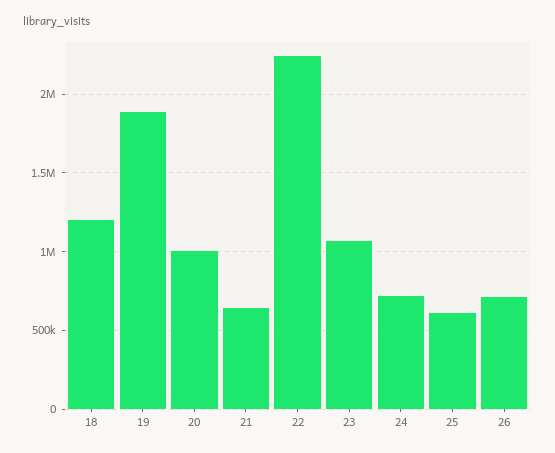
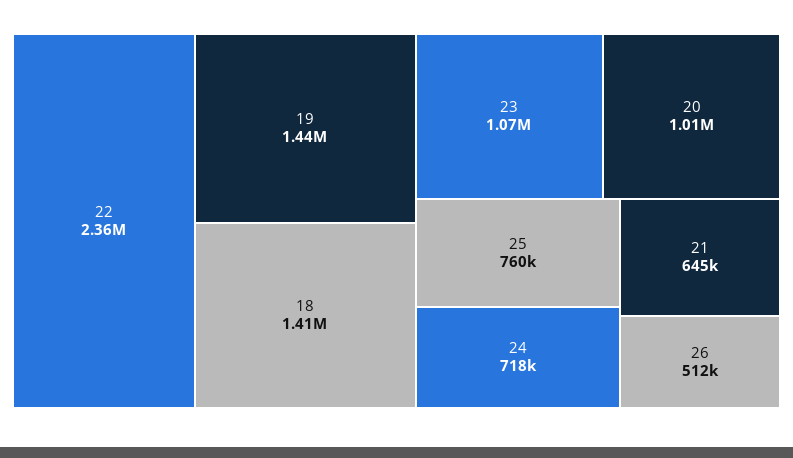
  {
-   "18": 1200000,
+   "18": 1410000,
-   "19": 1900000,
+   "19": 1440000,
    "20": 1010000,
    "21": 645000,
-   "22": 2250000,
+   "22": 2360000,
    "23": 1070000,
    "24": 718000,
-   "25": 600000,
+   "25": 760000,
-   "26": 700000
+   "26": 512000
  }

